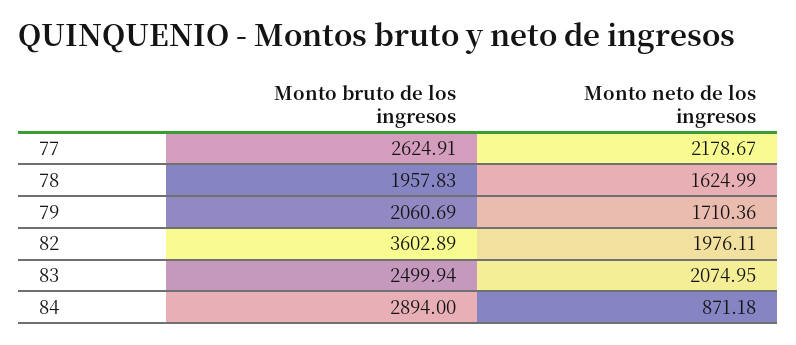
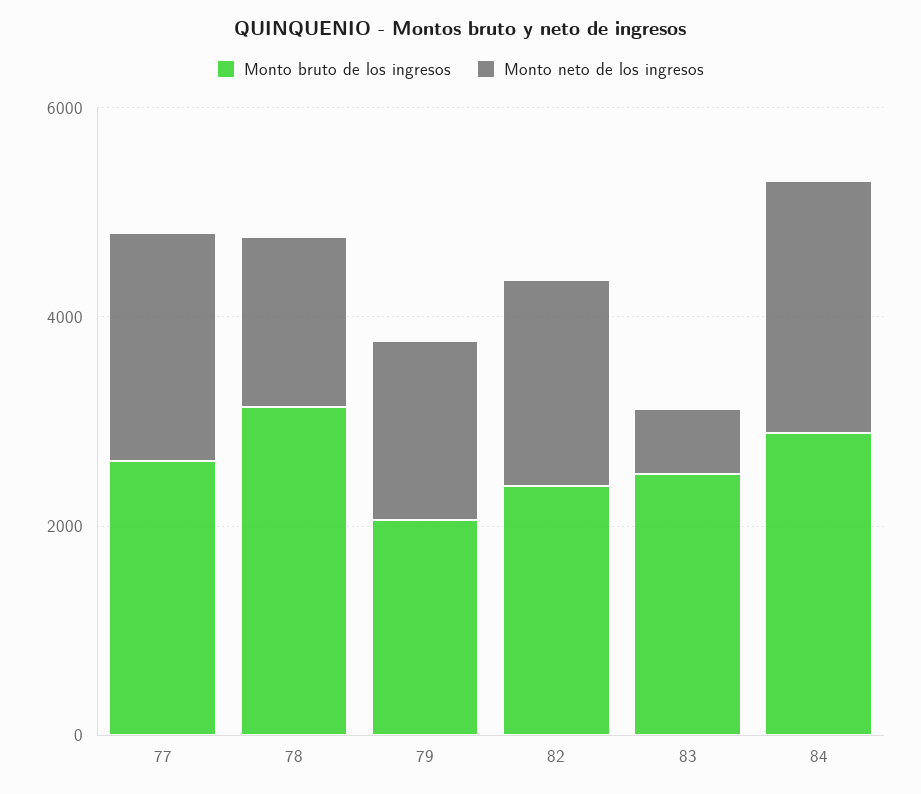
  {
    "Monto bruto de los ingresos": {
      "77": 2624.91,
-     "78": 1957.83,
+     "78": 3000,
      "79": 2060.69,
-     "82": 3602.89,
+     "82": 2500,
      "83": 2499.94,
      "84": 2894
    },
    "Monto neto de los ingresos": {
      "77": 2178.67,
      "78": 1624.99,
      "79": 1710.36,
      "82": 1976.11,
-     "83": 2074.95,
+     "83": 500,
-     "84": 871.18
+     "84": 2500
    }
  }

